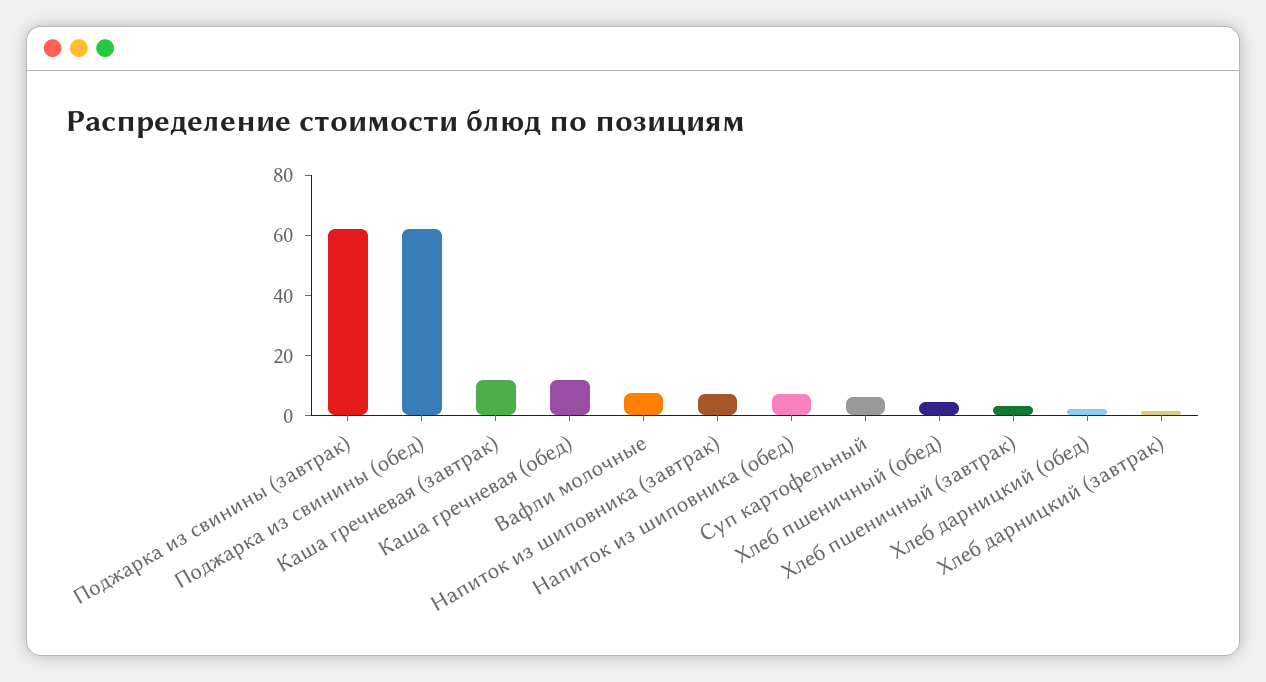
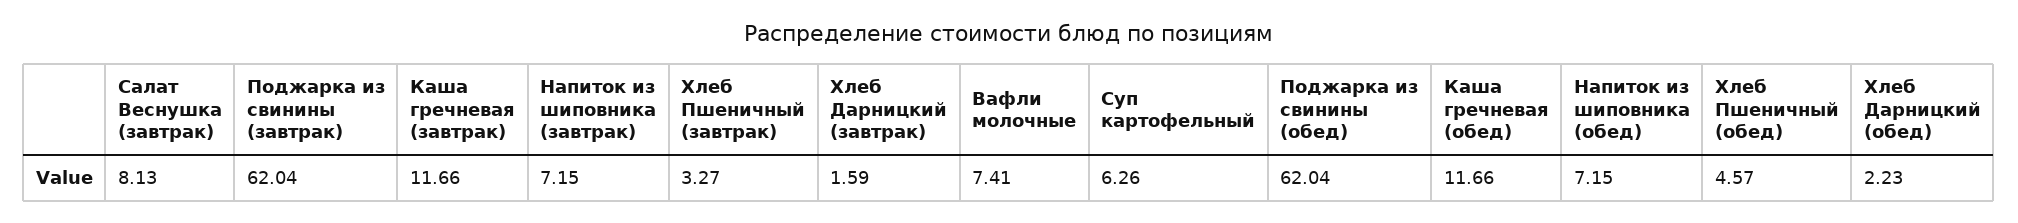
  {
    "Поджарка из свинины (завтрак)": 62.04,
    "Поджарка из свинины (обед)": 62.04,
    "Каша гречневая (завтрак)": 11.66,
    "Каша гречневая (обед)": 11.66,
    "Вафли молочные": 7.41,
    "Напиток из шиповника (завтрак)": 7.15,
    "Напиток из шиповника (обед)": 7.15,
    "Суп картофельный": 6.26,
    "Хлеб пшеничный (обед)": 4.57,
    "Хлеб пшеничный (завтрак)": 3.27,
    "Хлеб дарницкий (обед)": 2.23,
-   "Хлеб дарницкий (завтрак)": 1.59
+   "Хлеб дарницкий (завтрак)": 1.59,
+   "Салат Веснушка (завтрак)": 8.13
  }

